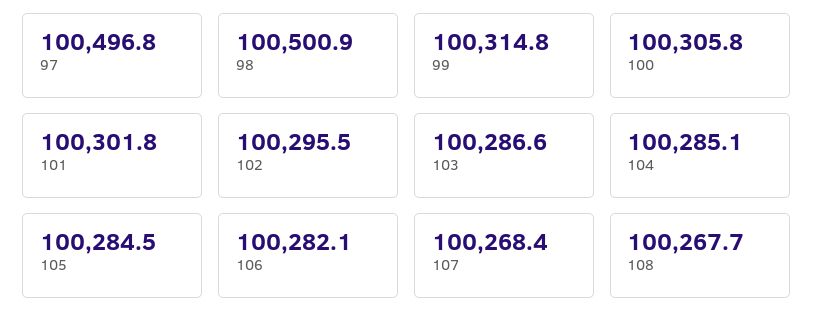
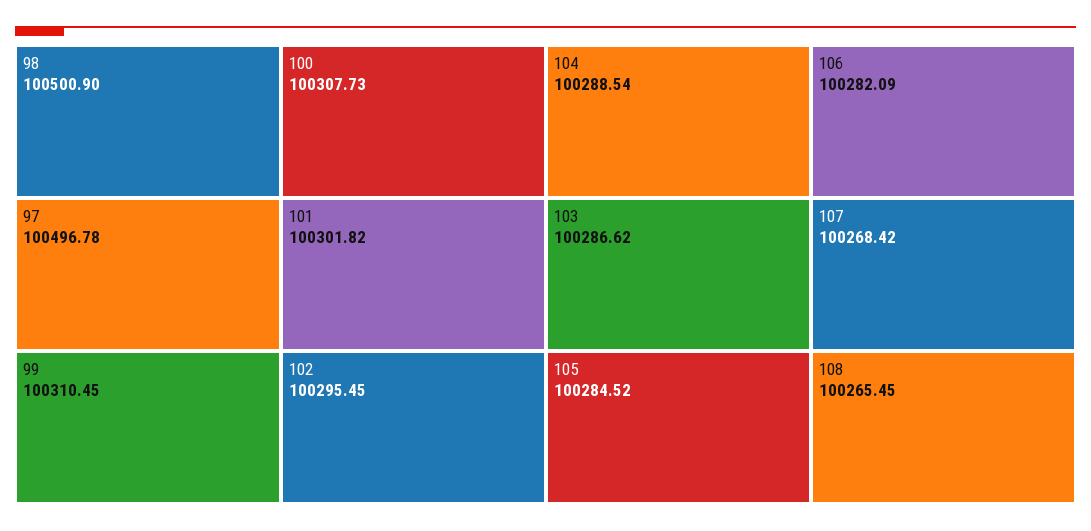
  {
    "97": 100496.78,
    "98": 100500.9,
-   "99": 100314.8,
+   "99": 100310.45,
-   "100": 100305.8,
+   "100": 100307.73,
    "101": 100301.82,
    "102": 100295.45,
    "103": 100286.62,
-   "104": 100285.1,
+   "104": 100288.54,
    "105": 100284.52,
    "106": 100282.09,
    "107": 100268.42,
-   "108": 100267.7
+   "108": 100265.45
  }

